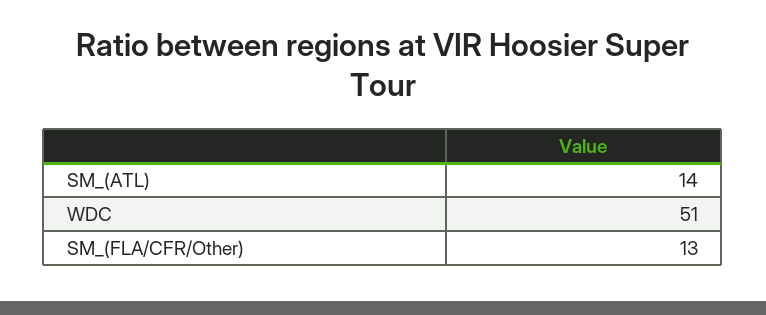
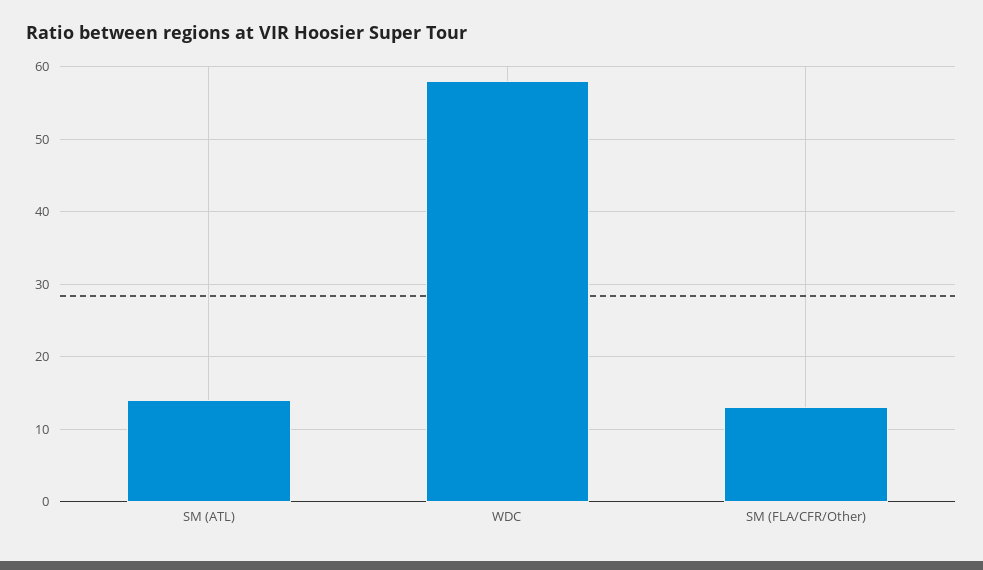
  {
    "SM_(ATL)": 14,
-   "WDC": 51,
+   "WDC": 58,
    "SM_(FLA/CFR/Other)": 13
  }

